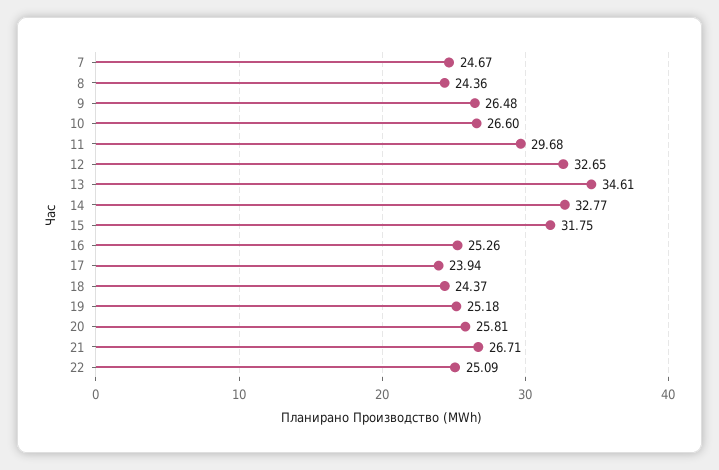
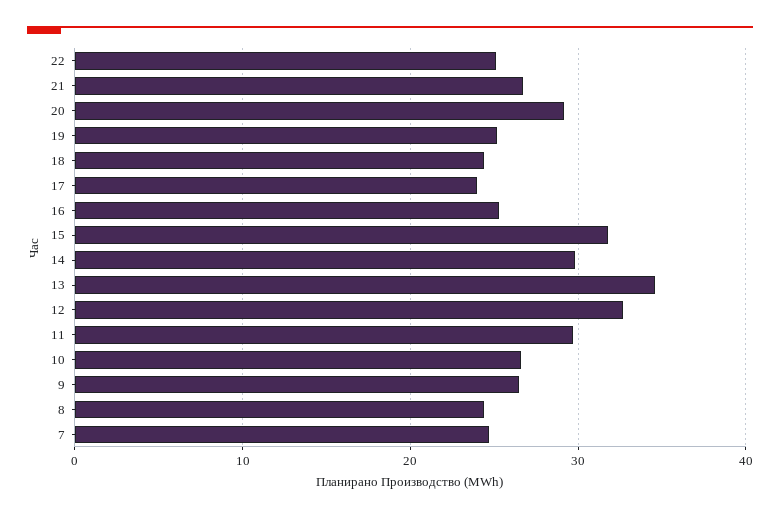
  {
    "7": 24.67,
    "8": 24.36,
    "9": 26.48,
    "10": 26.6,
    "11": 29.68,
    "12": 32.65,
    "13": 34.61,
-   "14": 32.77,
+   "14": 30,
    "15": 31.75,
    "16": 25.26,
    "17": 23.94,
    "18": 24.37,
    "19": 25.18,
-   "20": 25.81,
+   "20": 29,
    "21": 26.71,
    "22": 25.09
  }

